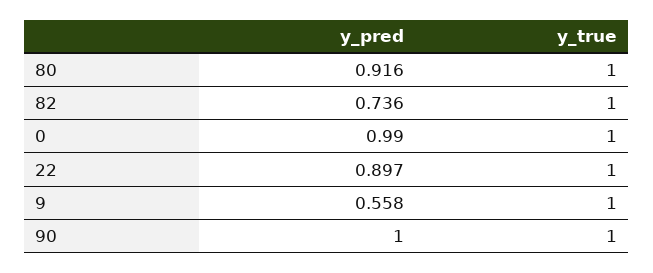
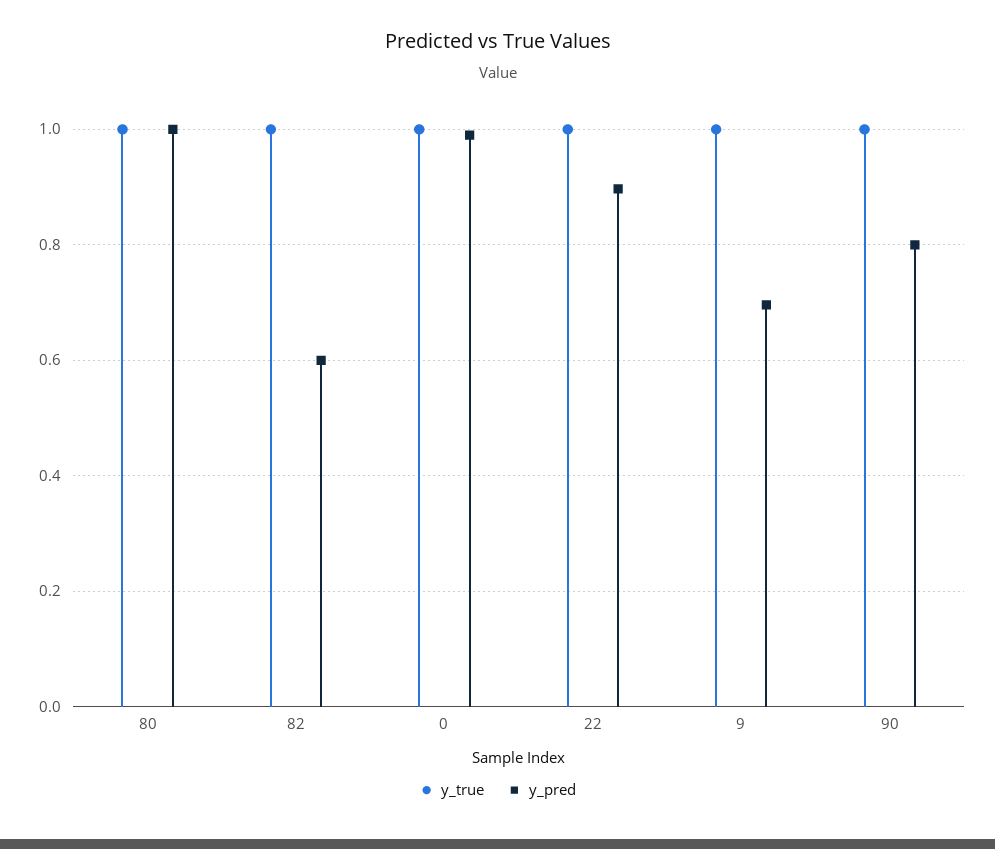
  {
    "y_pred": {
-     "80": 0.916,
+     "80": 1,
-     "82": 0.736,
+     "82": 0.6,
      "0": 0.99,
      "22": 0.897,
-     "9": 0.558,
+     "9": 0.7,
-     "90": 1
+     "90": 0.8
    },
    "y_true": {
      "80": 1,
      "82": 1,
      "0": 1,
      "22": 1,
      "9": 1,
      "90": 1
    }
  }

